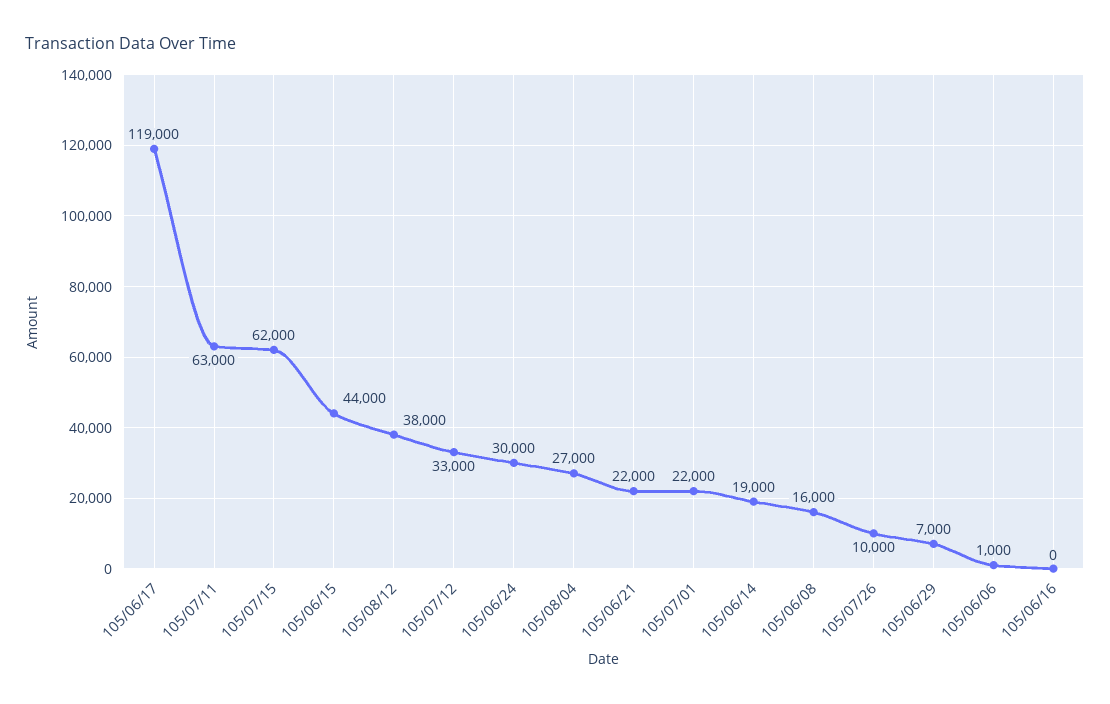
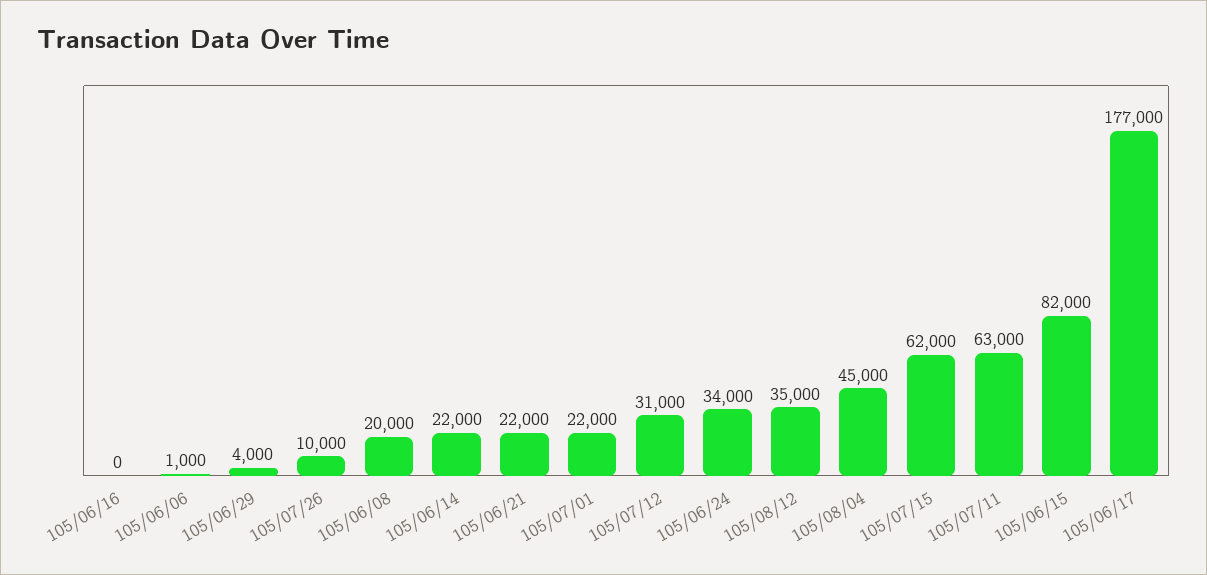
  {
-   "105/06/17": 119000,
+   "105/06/17": 177000,
    "105/07/11": 63000,
    "105/07/15": 62000,
-   "105/06/15": 44000,
+   "105/06/15": 82000,
-   "105/08/12": 38000,
+   "105/08/12": 35000,
-   "105/07/12": 33000,
+   "105/07/12": 31000,
-   "105/06/24": 30000,
+   "105/06/24": 34000,
-   "105/08/04": 27000,
+   "105/08/04": 45000,
    "105/06/21": 22000,
    "105/07/01": 22000,
-   "105/06/14": 19000,
+   "105/06/14": 22000,
-   "105/06/08": 16000,
+   "105/06/08": 20000,
    "105/07/26": 10000,
-   "105/06/29": 7000,
+   "105/06/29": 4000,
    "105/06/06": 1000,
    "105/06/16": 0
  }

